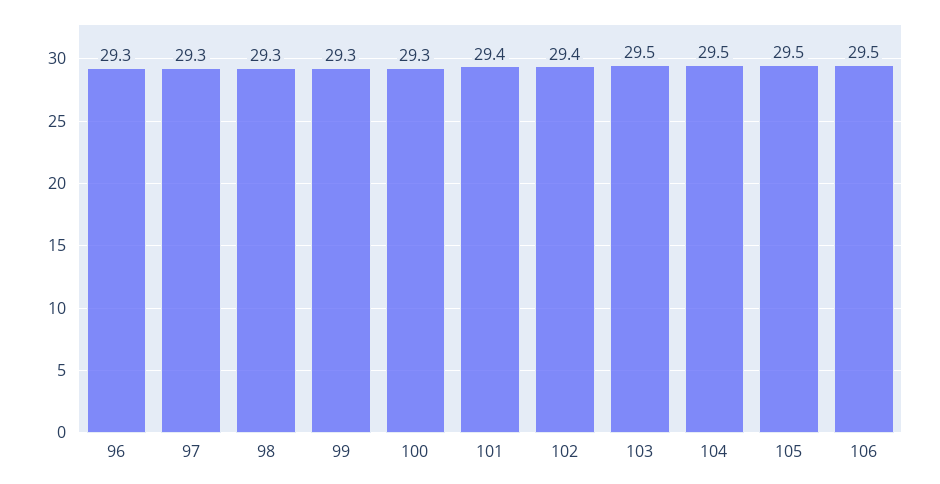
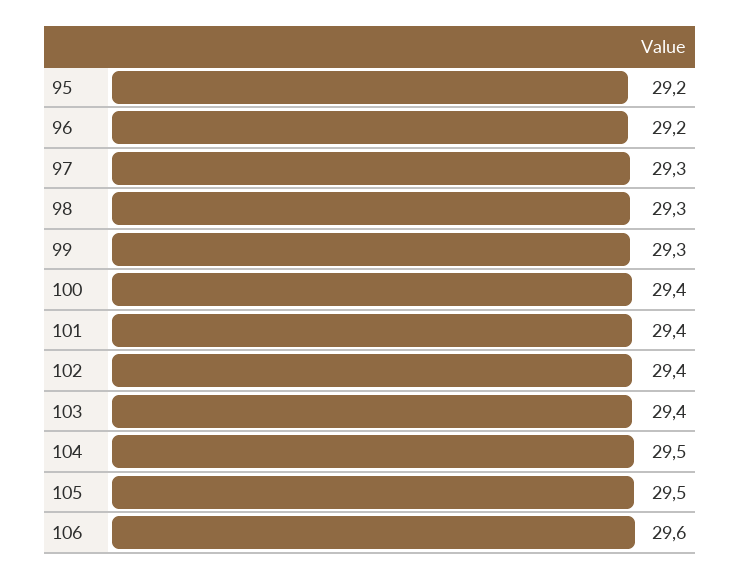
  {
-   "96": 29.3,
+   "96": 29.2,
    "97": 29.3,
    "98": 29.3,
    "99": 29.3,
-   "100": 29.3,
+   "100": 29.4,
    "101": 29.4,
    "102": 29.4,
-   "103": 29.5,
+   "103": 29.4,
    "104": 29.5,
    "105": 29.5,
-   "106": 29.5
+   "106": 29.6,
+   "95": 29.2
  }

